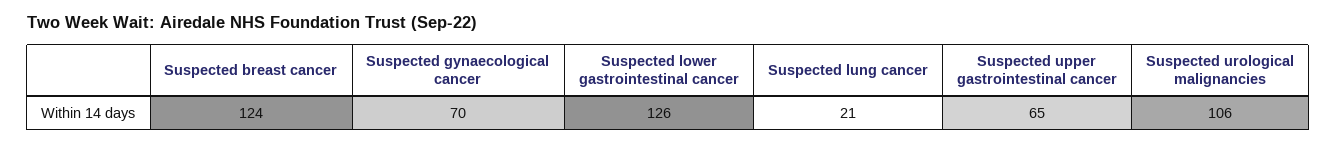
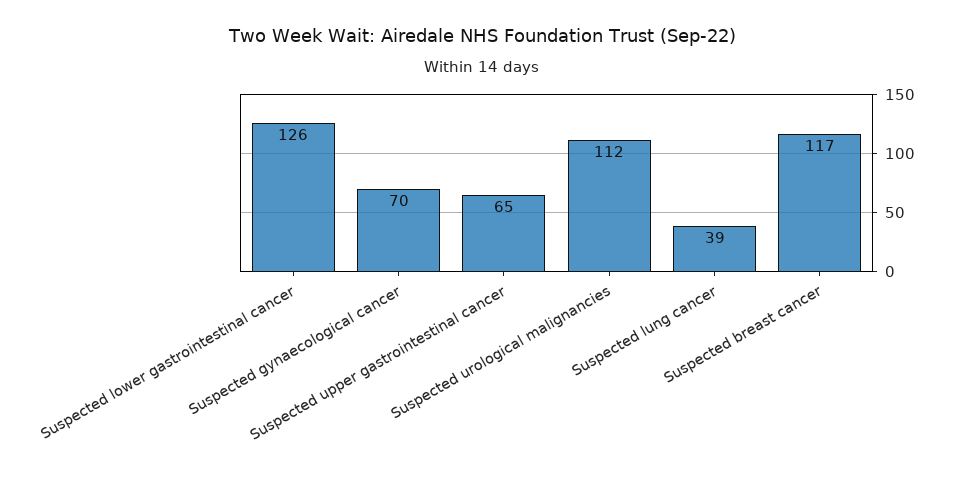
  {
-   "Suspected breast cancer": 124,
+   "Suspected breast cancer": 117,
    "Suspected gynaecological cancer": 70,
    "Suspected lower gastrointestinal cancer": 126,
-   "Suspected lung cancer": 21,
+   "Suspected lung cancer": 39,
    "Suspected upper gastrointestinal cancer": 65,
-   "Suspected urological malignancies": 106
+   "Suspected urological malignancies": 112
  }

